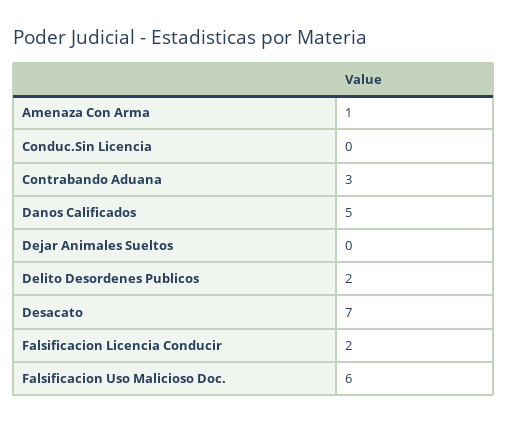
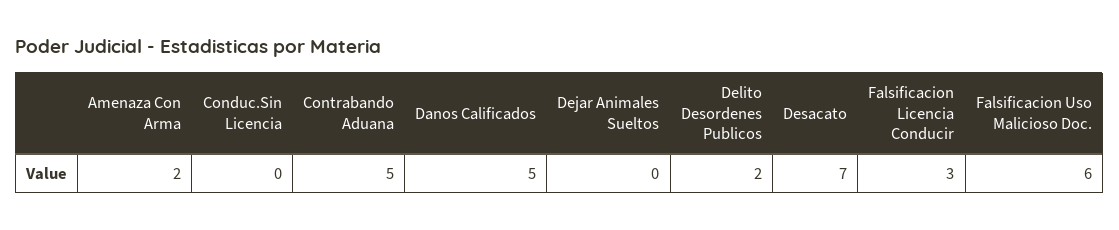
  {
-   "Amenaza Con Arma": 1,
+   "Amenaza Con Arma": 2,
    "Conduc.Sin Licencia": 0,
-   "Contrabando Aduana": 3,
+   "Contrabando Aduana": 5,
    "Danos Calificados": 5,
    "Dejar Animales Sueltos": 0,
    "Delito Desordenes Publicos": 2,
    "Desacato": 7,
-   "Falsificacion Licencia Conducir": 2,
+   "Falsificacion Licencia Conducir": 3,
    "Falsificacion Uso Malicioso Doc.": 6
  }

